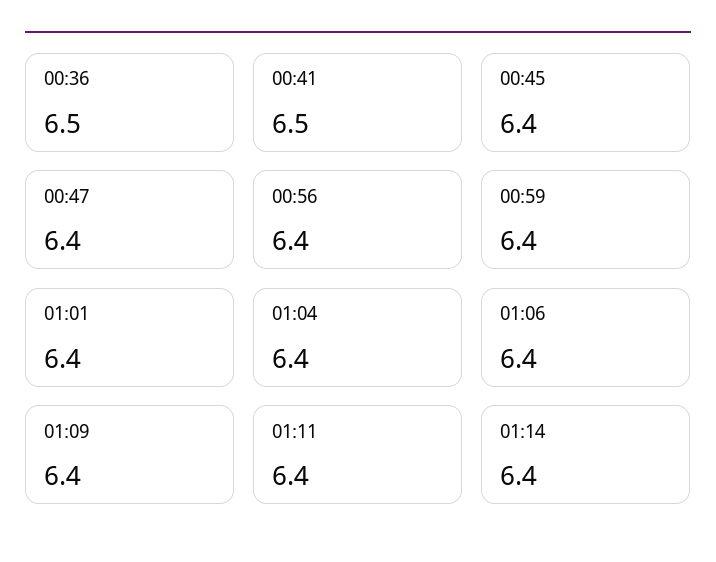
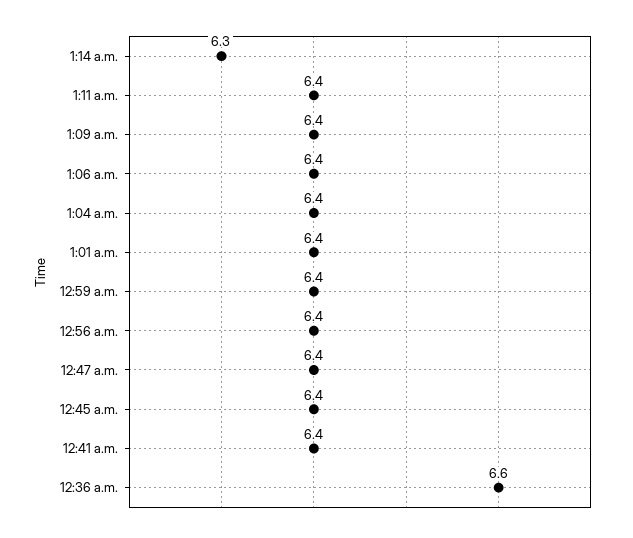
  {
-   "00:36": 6.5,
+   "00:36": 6.6,
-   "00:41": 6.5,
+   "00:41": 6.4,
    "00:45": 6.4,
    "00:47": 6.4,
    "00:56": 6.4,
    "00:59": 6.4,
    "01:01": 6.4,
    "01:04": 6.4,
    "01:06": 6.4,
    "01:09": 6.4,
    "01:11": 6.4,
-   "01:14": 6.4
+   "01:14": 6.3
  }

